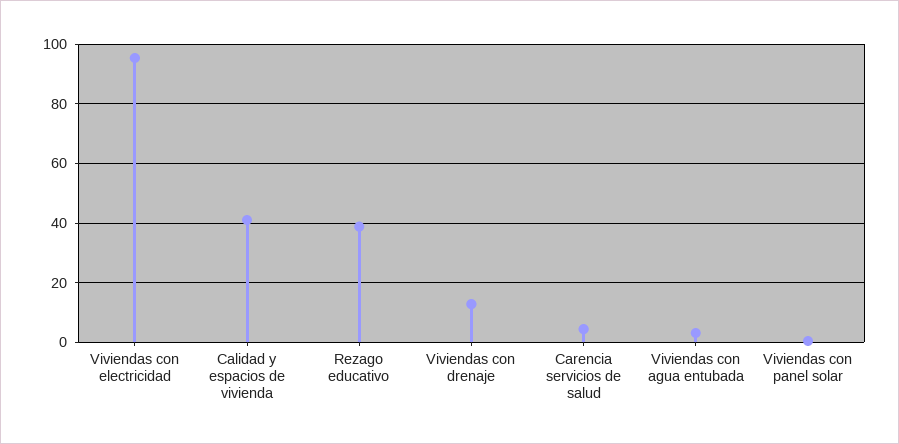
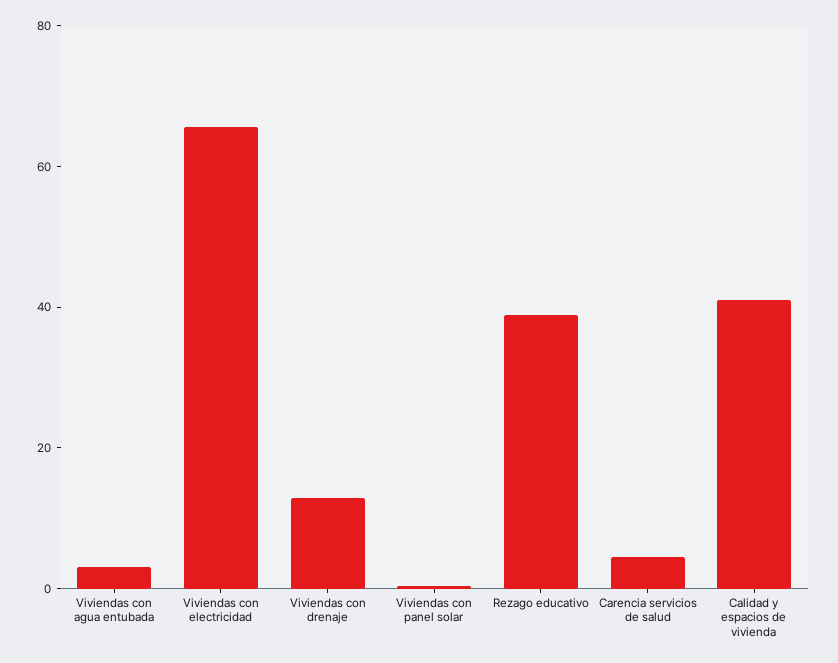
  {
-   "Viviendas con electricidad": 95,
+   "Viviendas con electricidad": 65,
    "Calidad y espacios de vivienda": 40,
    "Rezago educativo": 40,
    "Viviendas con drenaje": 12.5,
    "Carencia servicios de salud": 5,
    "Viviendas con agua entubada": 2.5,
    "Viviendas con panel solar": 0
  }

